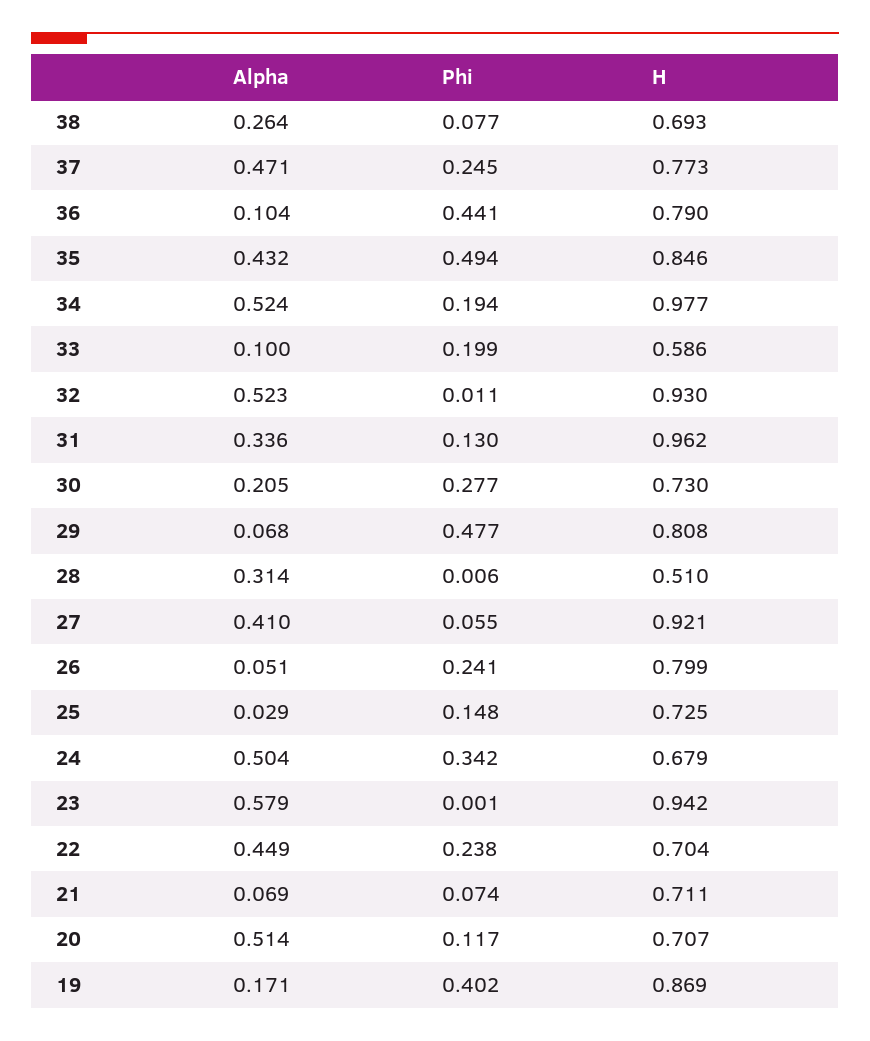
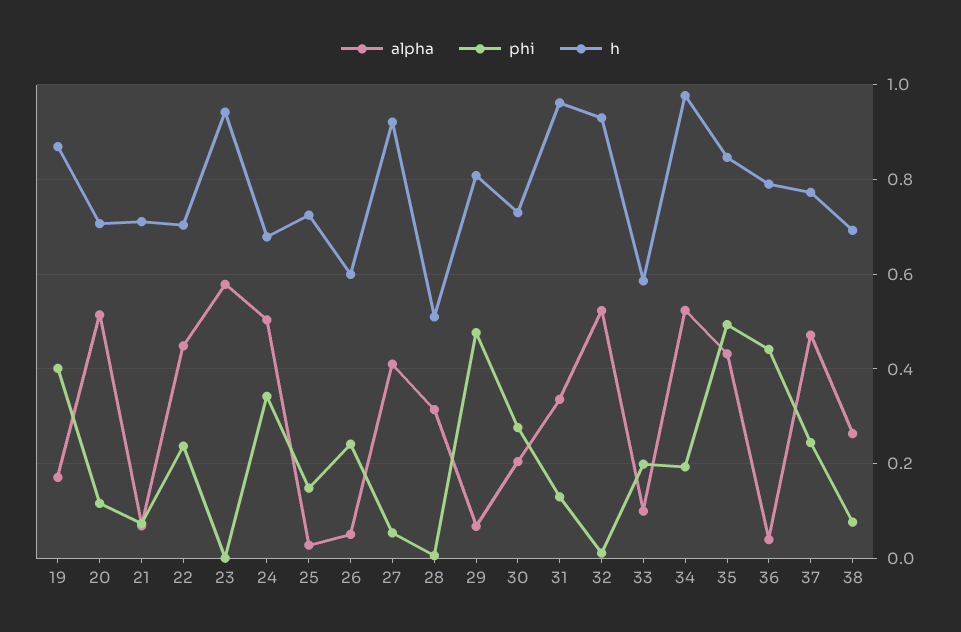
  {
    "Alpha": {
      "38": 0.264,
      "37": 0.471,
-     "36": 0.104,
+     "36": 0.04,
      "35": 0.432,
      "34": 0.524,
      "33": 0.1,
      "32": 0.523,
      "31": 0.336,
      "30": 0.205,
      "29": 0.068,
      "28": 0.314,
      "27": 0.41,
      "26": 0.051,
      "25": 0.029,
      "24": 0.504,
      "23": 0.579,
      "22": 0.449,
      "21": 0.069,
      "20": 0.514,
      "19": 0.171
    },
    "Phi": {
      "38": 0.077,
      "37": 0.245,
      "36": 0.441,
      "35": 0.494,
      "34": 0.194,
      "33": 0.199,
      "32": 0.011,
      "31": 0.13,
      "30": 0.277,
      "29": 0.477,
      "28": 0.006,
      "27": 0.055,
      "26": 0.241,
      "25": 0.148,
      "24": 0.342,
      "23": 0.001,
      "22": 0.238,
      "21": 0.074,
      "20": 0.117,
      "19": 0.402
    },
    "H": {
      "38": 0.693,
      "37": 0.773,
      "36": 0.79,
      "35": 0.846,
      "34": 0.977,
      "33": 0.586,
      "32": 0.93,
      "31": 0.962,
      "30": 0.73,
      "29": 0.808,
      "28": 0.51,
      "27": 0.921,
-     "26": 0.799,
+     "26": 0.6,
      "25": 0.725,
      "24": 0.679,
      "23": 0.942,
      "22": 0.704,
      "21": 0.711,
      "20": 0.707,
      "19": 0.869
    }
  }

